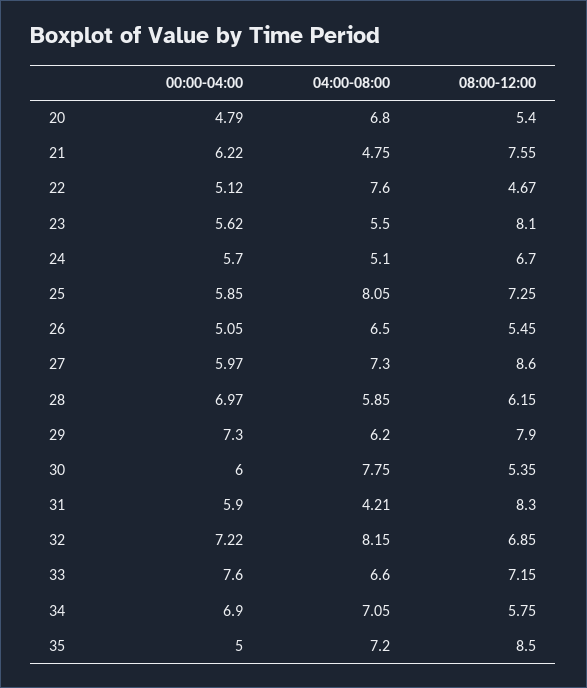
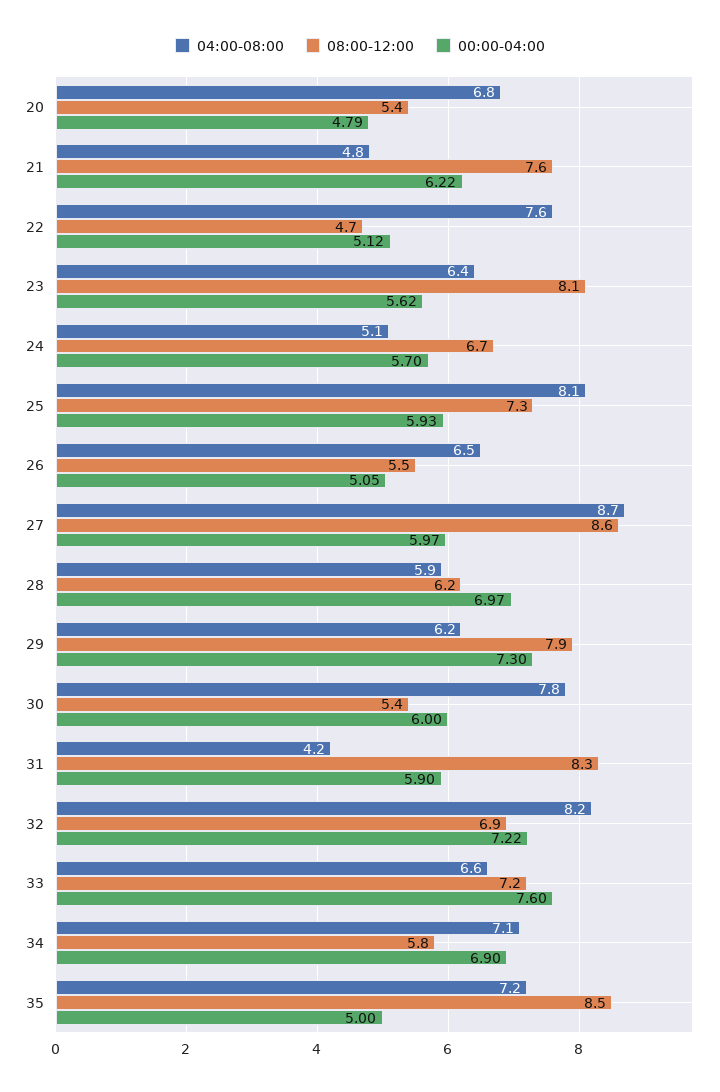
  {
    "00:00-04:00": {
      "20": 4.79,
      "21": 6.22,
      "22": 5.12,
      "23": 5.62,
      "24": 5.7,
-     "25": 5.85,
+     "25": 5.93,
      "26": 5.05,
      "27": 5.97,
      "28": 6.97,
      "29": 7.3,
      "30": 6,
      "31": 5.9,
      "32": 7.22,
      "33": 7.6,
      "34": 6.9,
      "35": 5
    },
    "04:00-08:00": {
      "20": 6.8,
      "21": 4.75,
      "22": 7.6,
-     "23": 5.5,
+     "23": 6.4,
      "24": 5.1,
      "25": 8.05,
      "26": 6.5,
-     "27": 7.3,
+     "27": 8.7,
      "28": 5.85,
      "29": 6.2,
      "30": 7.75,
      "31": 4.21,
      "32": 8.15,
      "33": 6.6,
      "34": 7.05,
      "35": 7.2
    },
    "08:00-12:00": {
      "20": 5.4,
      "21": 7.55,
      "22": 4.67,
      "23": 8.1,
      "24": 6.7,
      "25": 7.25,
      "26": 5.45,
      "27": 8.6,
      "28": 6.15,
      "29": 7.9,
      "30": 5.35,
      "31": 8.3,
      "32": 6.85,
      "33": 7.15,
      "34": 5.75,
      "35": 8.5
    }
  }

